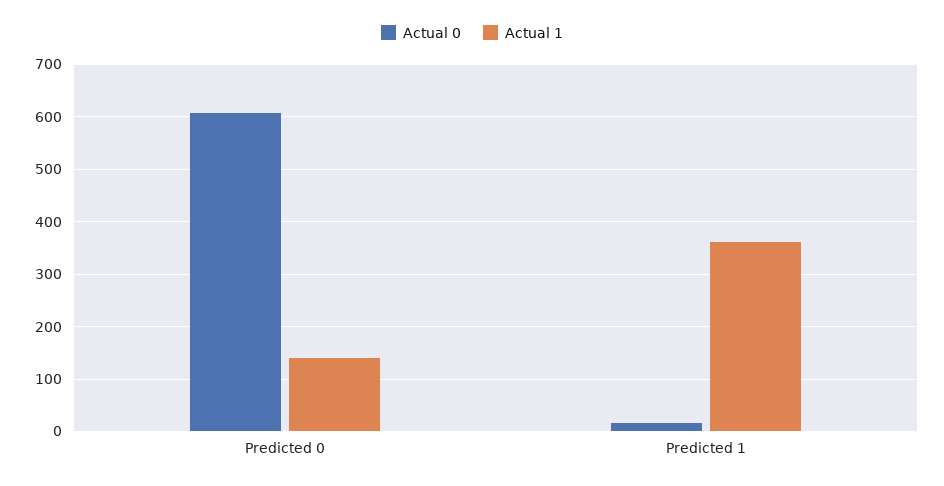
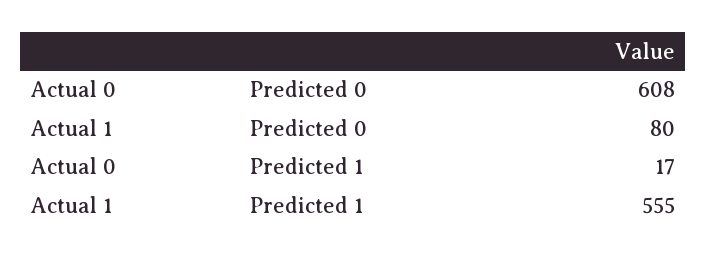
  {
    "Actual 0": {
      "Predicted 0": 608,
      "Predicted 1": 17
    },
    "Actual 1": {
-     "Predicted 0": 140,
+     "Predicted 0": 80,
-     "Predicted 1": 360
+     "Predicted 1": 555
    }
  }

